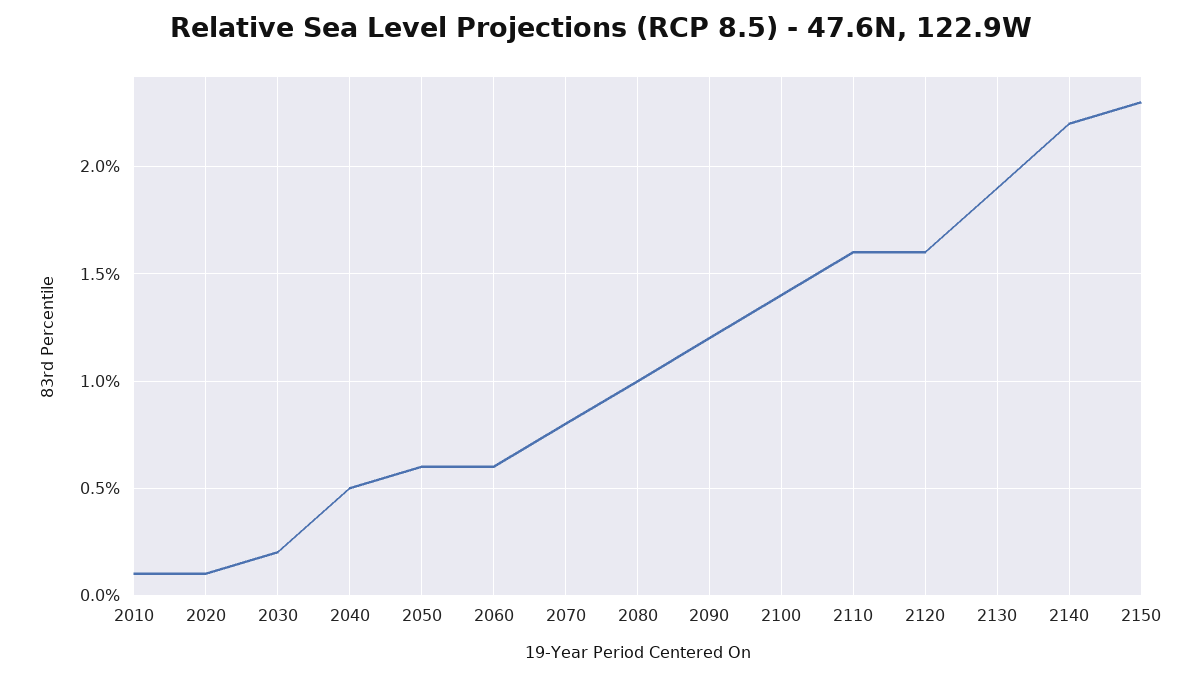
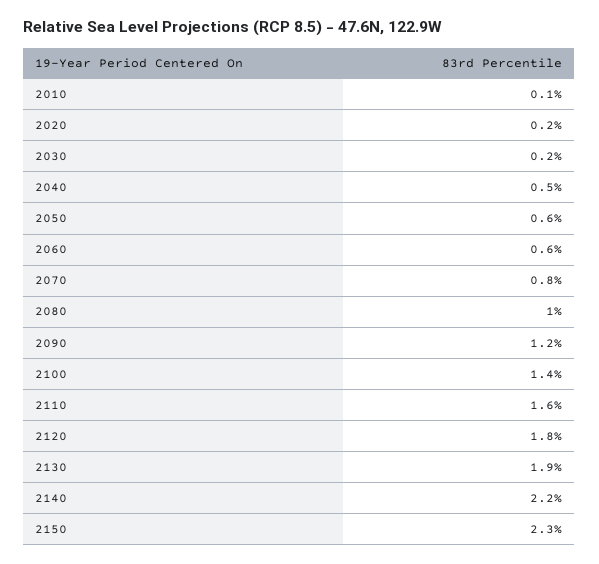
  {
    "2010": 0.1,
-   "2020": 0.1,
+   "2020": 0.2,
    "2030": 0.2,
    "2040": 0.5,
    "2050": 0.6,
    "2060": 0.6,
    "2070": 0.8,
    "2080": 1,
    "2090": 1.2,
    "2100": 1.4,
    "2110": 1.6,
-   "2120": 1.6,
+   "2120": 1.8,
    "2130": 1.9,
    "2140": 2.2,
    "2150": 2.3
  }

